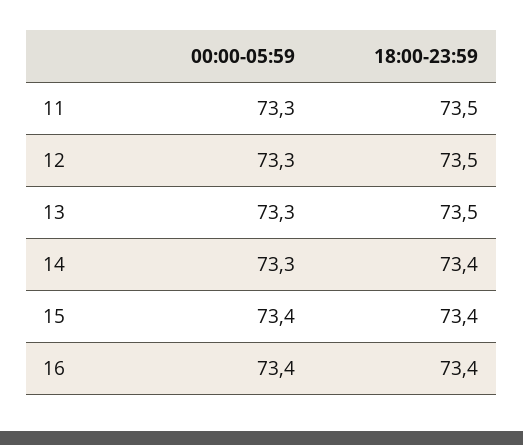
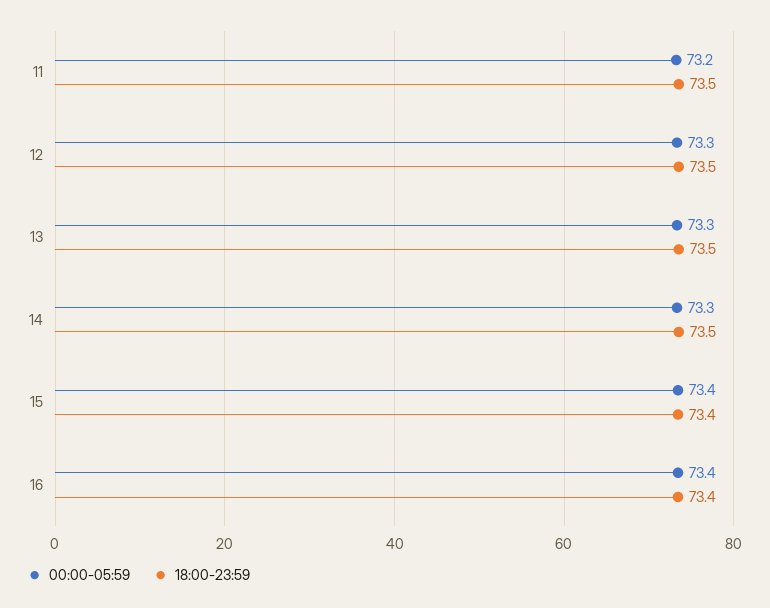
  {
    "00:00-05:59": {
-     "11": 73.3,
+     "11": 73.2,
      "12": 73.3,
      "13": 73.3,
      "14": 73.3,
      "15": 73.4,
      "16": 73.4
    },
    "18:00-23:59": {
      "11": 73.5,
      "12": 73.5,
      "13": 73.5,
-     "14": 73.4,
+     "14": 73.5,
      "15": 73.4,
      "16": 73.4
    }
  }

